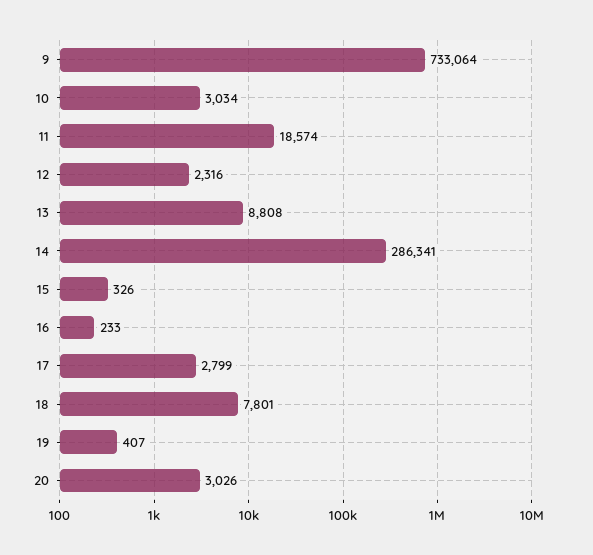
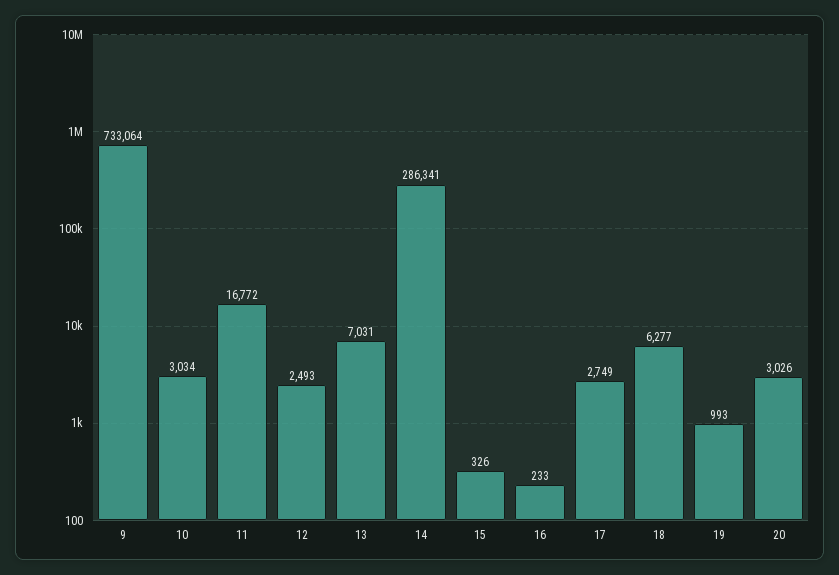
  {
    "9": 733064,
    "10": 3034,
-   "11": 18574,
+   "11": 16772,
-   "12": 2316,
+   "12": 2493,
-   "13": 8808,
+   "13": 7031,
    "14": 286341,
    "15": 326,
    "16": 233,
-   "17": 2799,
+   "17": 2749,
-   "18": 7801,
+   "18": 6277,
-   "19": 407,
+   "19": 993,
    "20": 3026
  }

